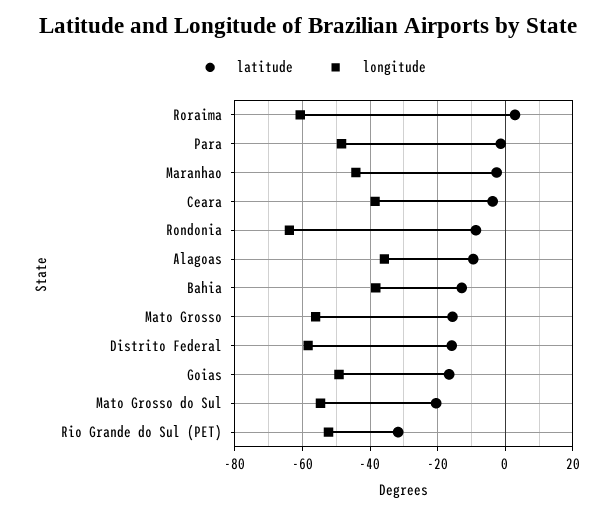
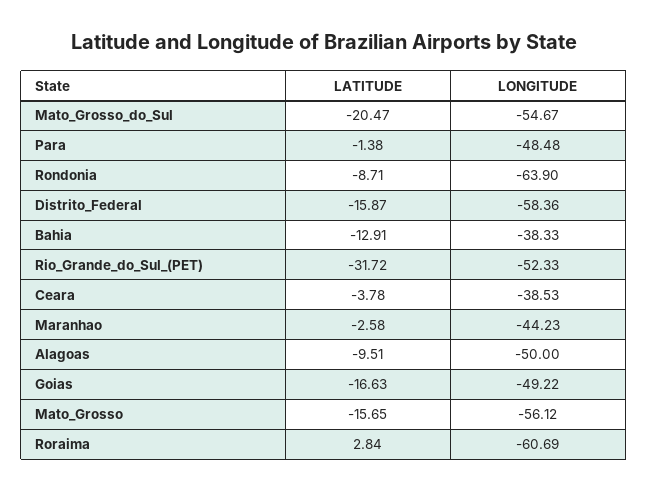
  {
    "latitude": {
      "Roraima": 2.84,
      "Para": -1.38,
      "Maranhao": -2.58,
      "Ceara": -3.78,
      "Rondonia": -8.71,
      "Alagoas": -9.51,
      "Bahia": -12.91,
      "Mato Grosso": -15.65,
      "Distrito Federal": -15.87,
      "Goias": -16.63,
      "Mato Grosso do Sul": -20.47,
      "Rio Grande do Sul (PET)": -31.72
    },
    "longitude": {
      "Roraima": -60.69,
      "Para": -48.48,
      "Maranhao": -44.23,
      "Ceara": -38.53,
      "Rondonia": -63.9,
-     "Alagoas": -36,
+     "Alagoas": -50,
      "Bahia": -38.33,
      "Mato Grosso": -56.12,
      "Distrito Federal": -58.36,
      "Goias": -49.22,
      "Mato Grosso do Sul": -54.67,
      "Rio Grande do Sul (PET)": -52.33
    }
  }

